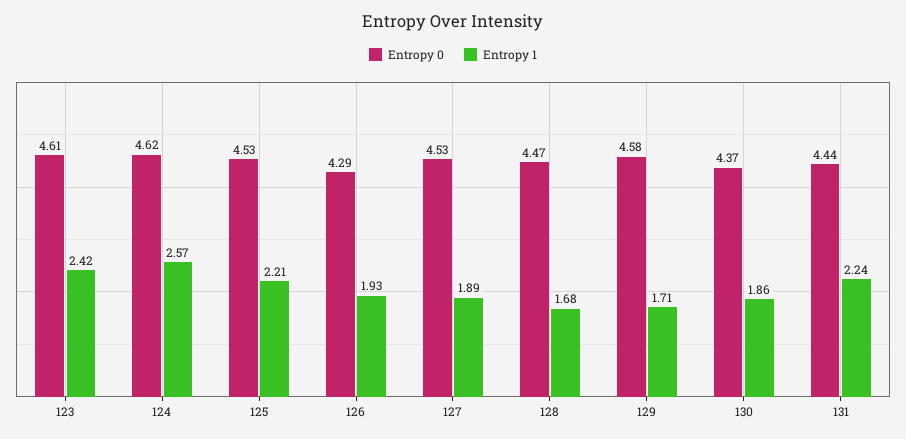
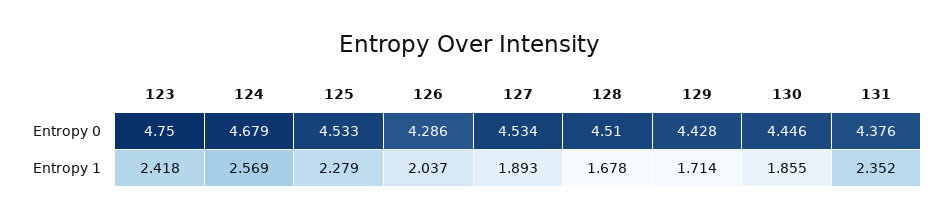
  {
    "Entropy 0": {
-     "123": 4.61,
+     "123": 4.75,
-     "124": 4.62,
+     "124": 4.679,
      "125": 4.533,
      "126": 4.286,
      "127": 4.534,
-     "128": 4.47,
+     "128": 4.51,
-     "129": 4.58,
+     "129": 4.428,
-     "130": 4.37,
+     "130": 4.446,
-     "131": 4.44
+     "131": 4.376
    },
    "Entropy 1": {
      "123": 2.418,
      "124": 2.569,
-     "125": 2.21,
+     "125": 2.279,
-     "126": 1.93,
+     "126": 2.037,
      "127": 1.893,
      "128": 1.678,
      "129": 1.714,
      "130": 1.855,
-     "131": 2.24
+     "131": 2.352
    }
  }

